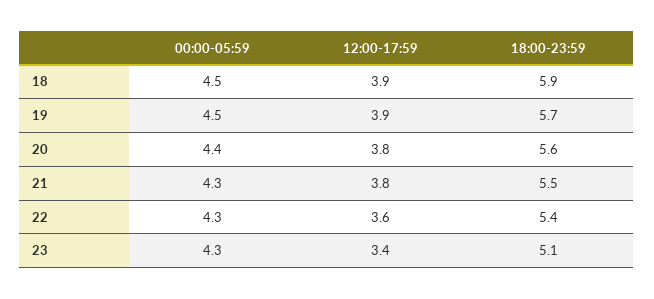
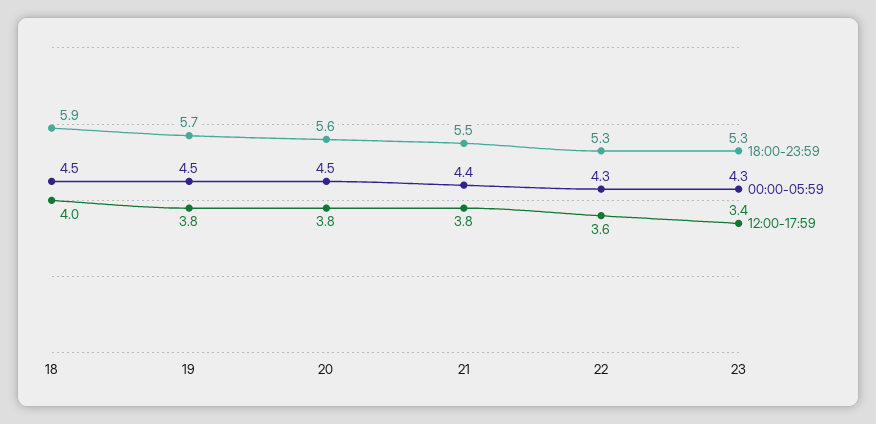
  {
    "00:00-05:59": {
      "18": 4.5,
      "19": 4.5,
-     "20": 4.4,
+     "20": 4.5,
-     "21": 4.3,
+     "21": 4.4,
      "22": 4.3,
      "23": 4.3
    },
    "12:00-17:59": {
-     "18": 3.9,
+     "18": 4,
-     "19": 3.9,
+     "19": 3.8,
      "20": 3.8,
      "21": 3.8,
      "22": 3.6,
      "23": 3.4
    },
    "18:00-23:59": {
      "18": 5.9,
      "19": 5.7,
      "20": 5.6,
      "21": 5.5,
-     "22": 5.4,
+     "22": 5.3,
-     "23": 5.1
+     "23": 5.3
    }
  }

